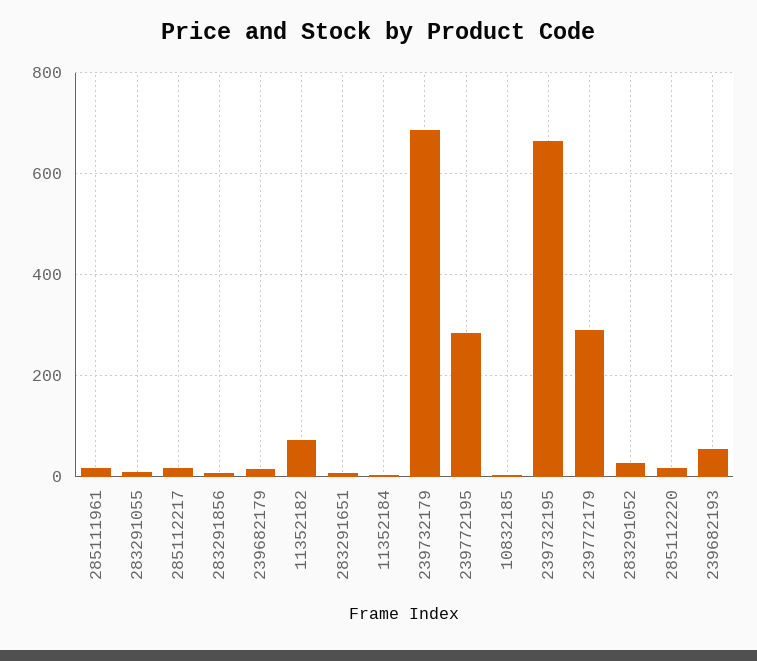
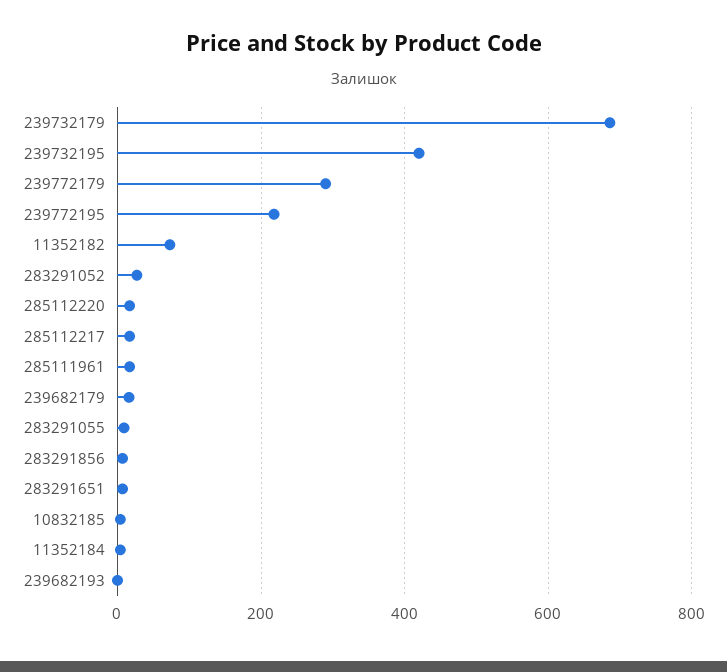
  {
    "285111961": 20,
    "283291055": 0,
    "285112217": 20,
    "283291856": 0,
    "239682179": 20,
    "11352182": 80,
    "283291651": 0,
    "11352184": 0,
    "239732179": 680,
-   "239772195": 280,
+   "239772195": 220,
    "10832185": 0,
-   "239732195": 660,
+   "239732195": 420,
    "239772179": 300,
    "283291052": 20,
    "285112220": 20,
-   "239682193": 60
+   "239682193": 0
  }

